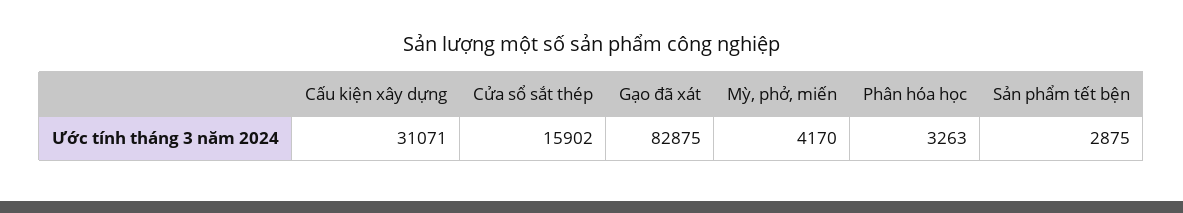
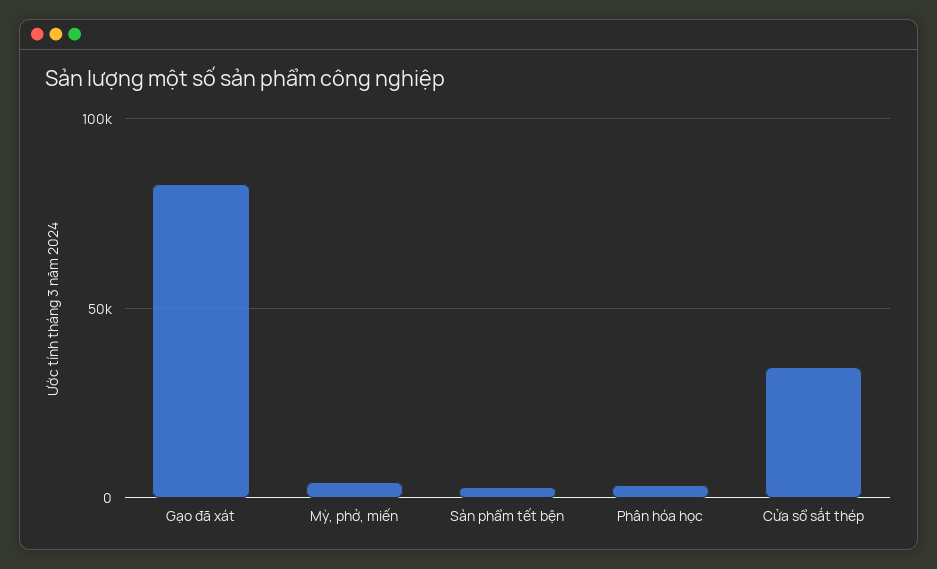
  {
-   "Cấu kiện xây dựng": 31071,
-   "Cửa sổ sắt thép": 15902,
+   "Cửa sổ sắt thép": 35000,
    "Gạo đã xát": 82875,
    "Mỳ, phở, miến": 4170,
    "Phân hóa học": 3263,
    "Sản phẩm tết bện": 2875
  }

